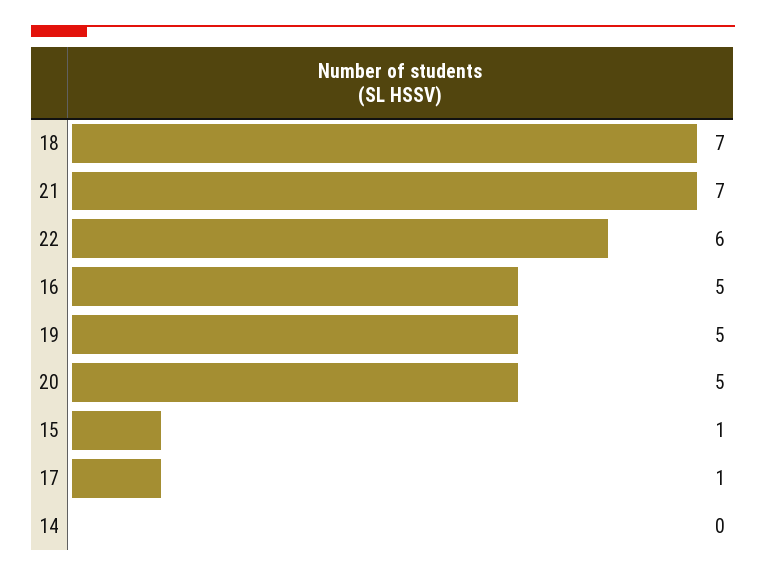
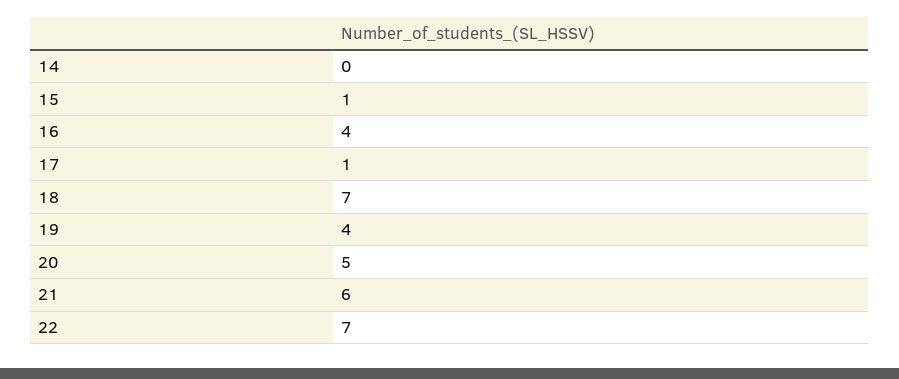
  {
    "18": 7,
-   "21": 7,
+   "21": 6,
-   "22": 6,
+   "22": 7,
-   "16": 5,
+   "16": 4,
-   "19": 5,
+   "19": 4,
    "20": 5,
    "15": 1,
    "17": 1,
    "14": 0
  }

